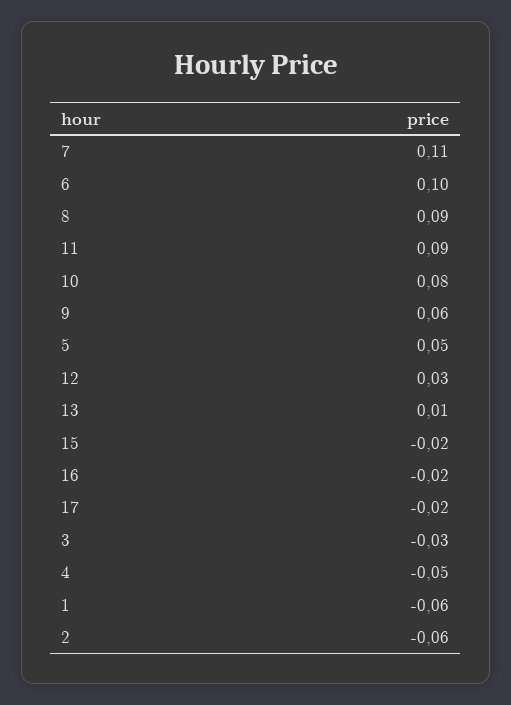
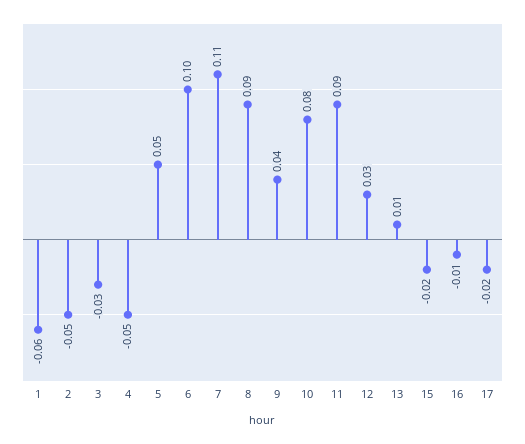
  {
    "7": 0.11,
    "6": 0.1,
    "8": 0.09,
    "11": 0.09,
    "10": 0.08,
-   "9": 0.06,
+   "9": 0.04,
    "5": 0.05,
    "12": 0.03,
    "13": 0.01,
    "15": -0.02,
-   "16": -0.02,
+   "16": -0.01,
    "17": -0.02,
    "3": -0.03,
    "4": -0.05,
    "1": -0.06,
-   "2": -0.06
+   "2": -0.05
  }

